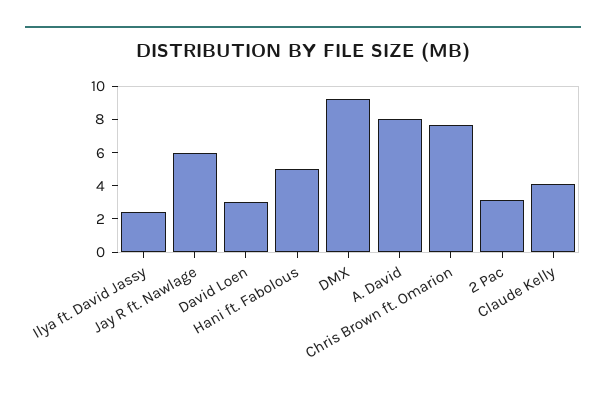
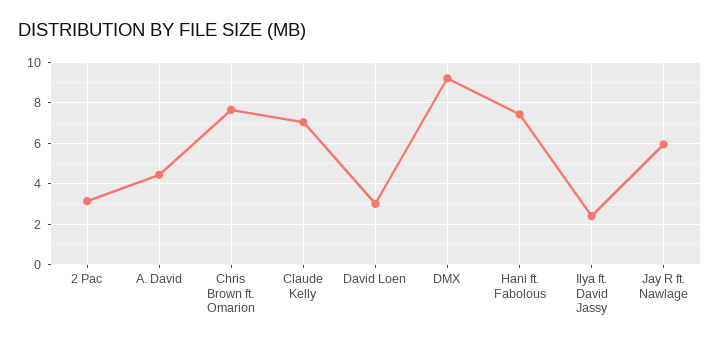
  {
    "Ilya ft. David Jassy": 2.5,
    "Jay R ft. Nawlage": 6,
    "David Loen": 3,
-   "Hani ft. Fabolous": 5,
+   "Hani ft. Fabolous": 7.5,
    "DMX": 9,
-   "A. David": 8,
+   "A. David": 4.5,
    "Chris Brown ft. Omarion": 7.5,
    "2 Pac": 3,
-   "Claude Kelly": 4
+   "Claude Kelly": 7
  }

